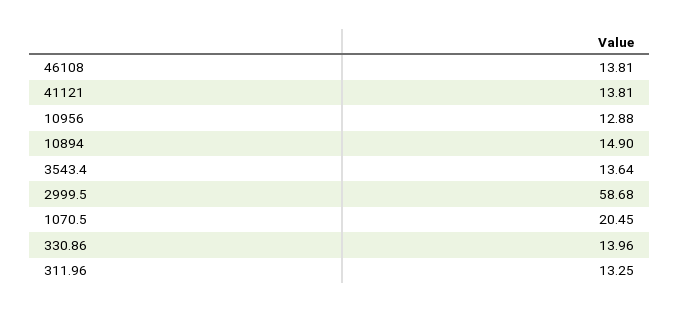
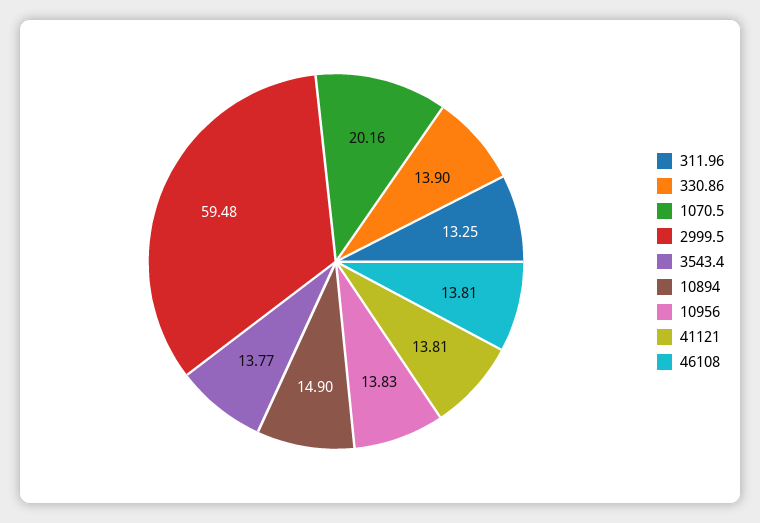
  {
    "46108": 13.81,
    "41121": 13.81,
-   "10956": 12.88,
+   "10956": 13.83,
    "10894": 14.9,
-   "3543.4": 13.64,
+   "3543.4": 13.77,
-   "2999.5": 58.68,
+   "2999.5": 59.48,
-   "1070.5": 20.45,
+   "1070.5": 20.16,
-   "330.86": 13.96,
+   "330.86": 13.9,
    "311.96": 13.25
  }

